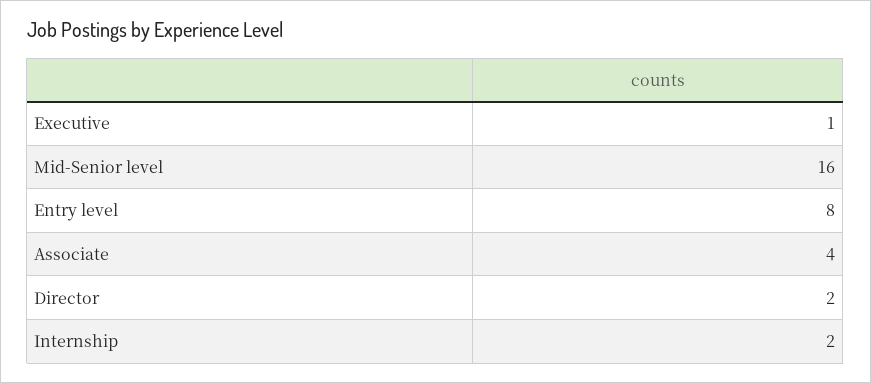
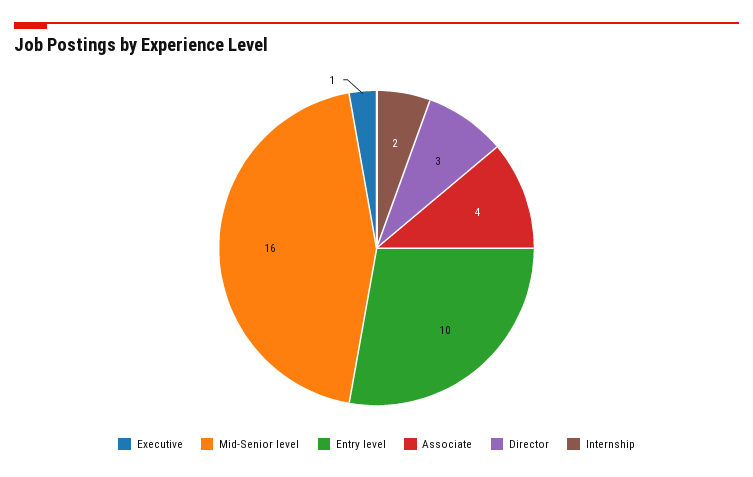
  {
    "Executive": 1,
    "Mid-Senior level": 16,
-   "Entry level": 8,
+   "Entry level": 10,
    "Associate": 4,
-   "Director": 2,
+   "Director": 3,
    "Internship": 2
  }

